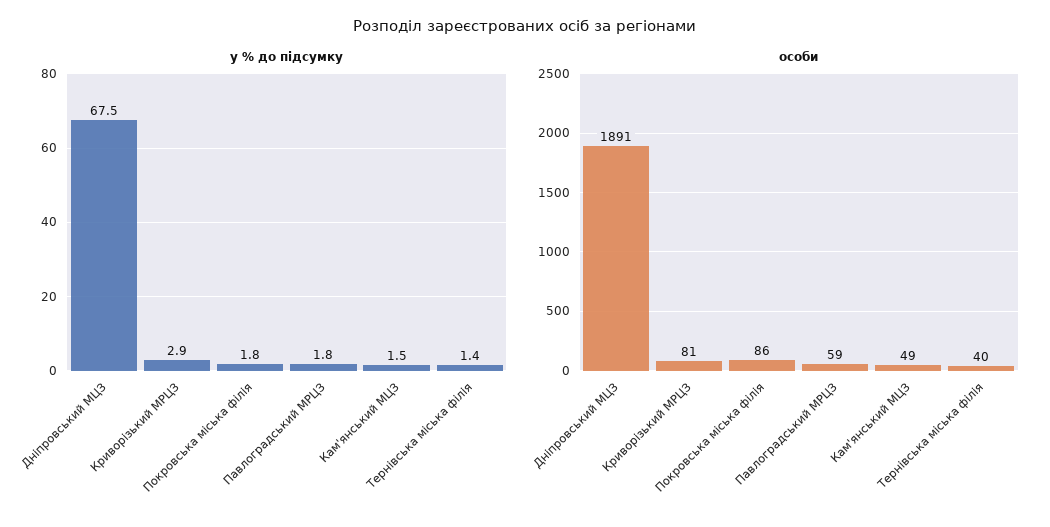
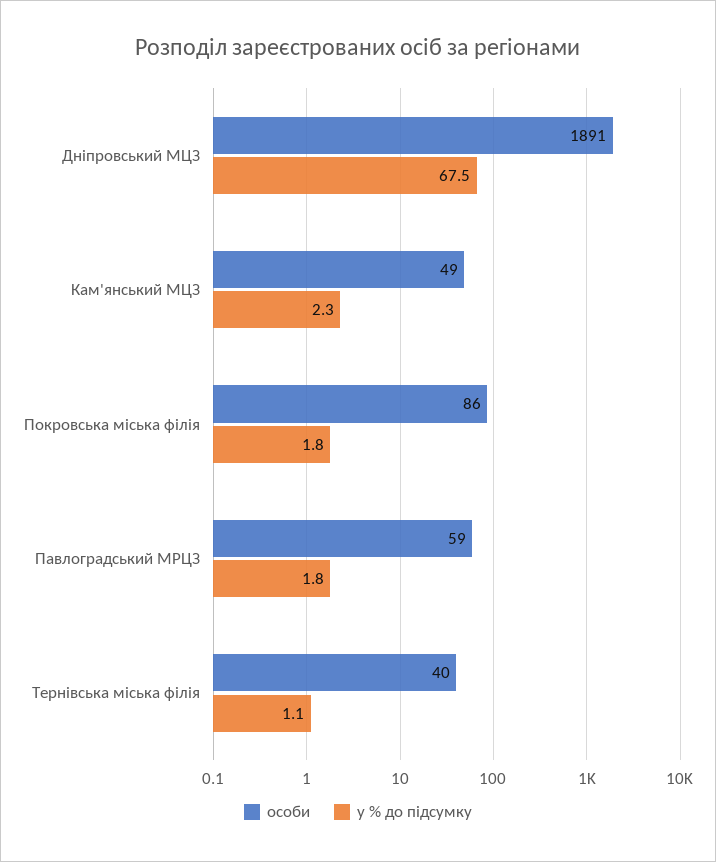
  {
    "у % до підсумку": {
      "Дніпровський МЦЗ": 67.5,
-     "Криворізький МРЦЗ": 2.9,
      "Покровська міська філія": 1.8,
      "Павлоградський МРЦЗ": 1.8,
-     "Кам'янський МЦЗ": 1.5,
+     "Кам'янський МЦЗ": 2.3,
-     "Тернівська міська філія": 1.4
+     "Тернівська міська філія": 1.1
    },
    "особи": {
      "Дніпровський МЦЗ": 1891,
-     "Криворізький МРЦЗ": 81,
      "Покровська міська філія": 86,
      "Павлоградський МРЦЗ": 59,
      "Кам'янський МЦЗ": 49,
      "Тернівська міська філія": 40
    }
  }

